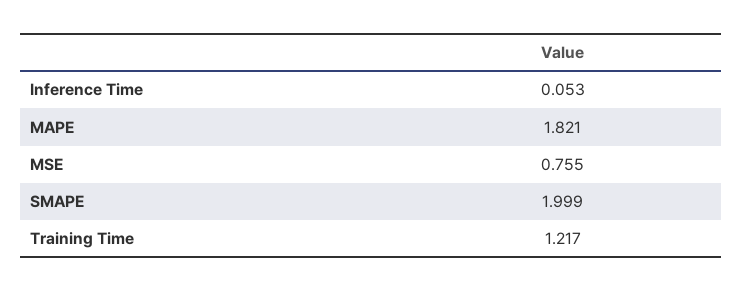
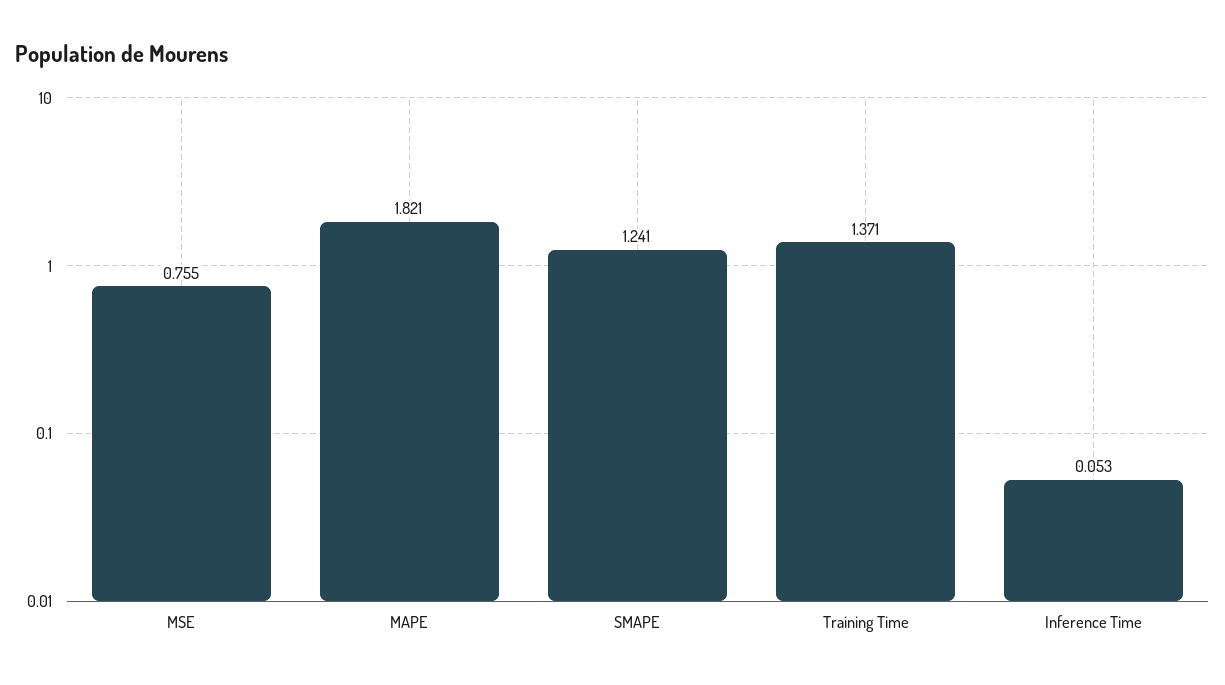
  {
    "Inference Time": 0.053,
    "MAPE": 1.821,
    "MSE": 0.755,
-   "SMAPE": 1.999,
+   "SMAPE": 1.241,
-   "Training Time": 1.217
+   "Training Time": 1.371
  }

